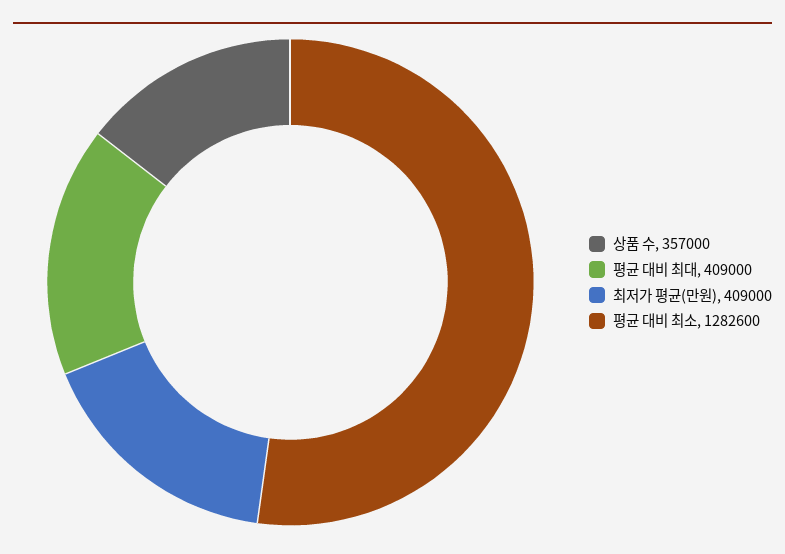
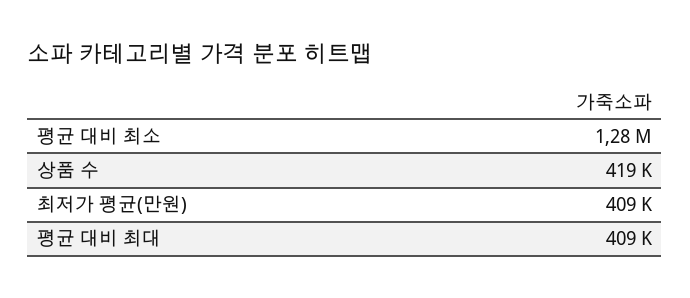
  {
-   "상품 수": 357000,
+   "상품 수": 419000,
    "평균 대비 최대": 409000,
    "최저가 평균(만원)": 409000,
    "평균 대비 최소": 1282600
  }

